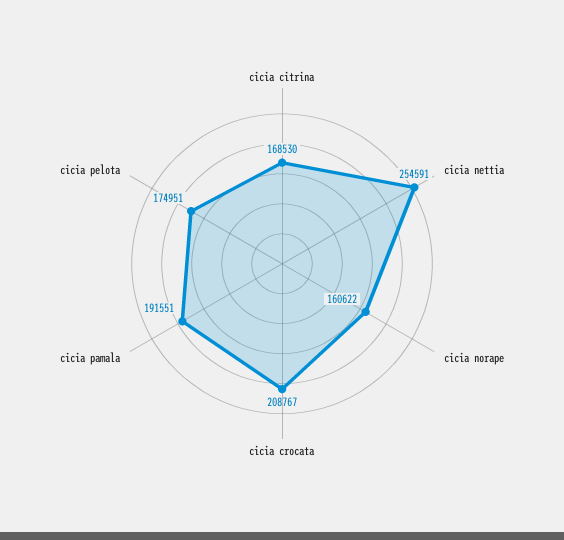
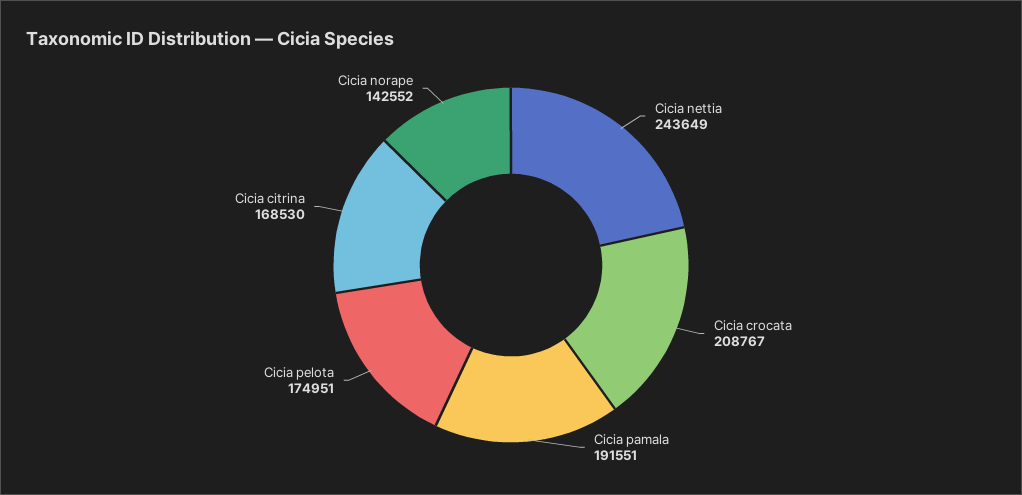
  {
    "cicia citrina": 168530,
-   "cicia nettia": 254591,
+   "cicia nettia": 243649,
-   "cicia norape": 160622,
+   "cicia norape": 142552,
    "cicia crocata": 208767,
    "cicia pamala": 191551,
    "cicia pelota": 174951
  }

